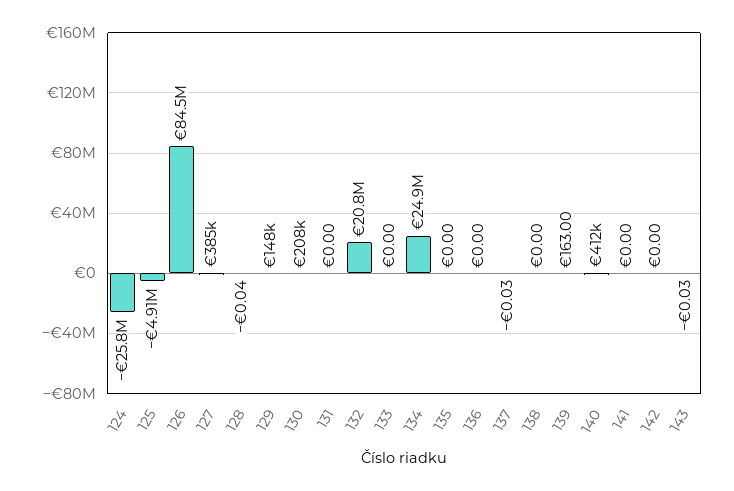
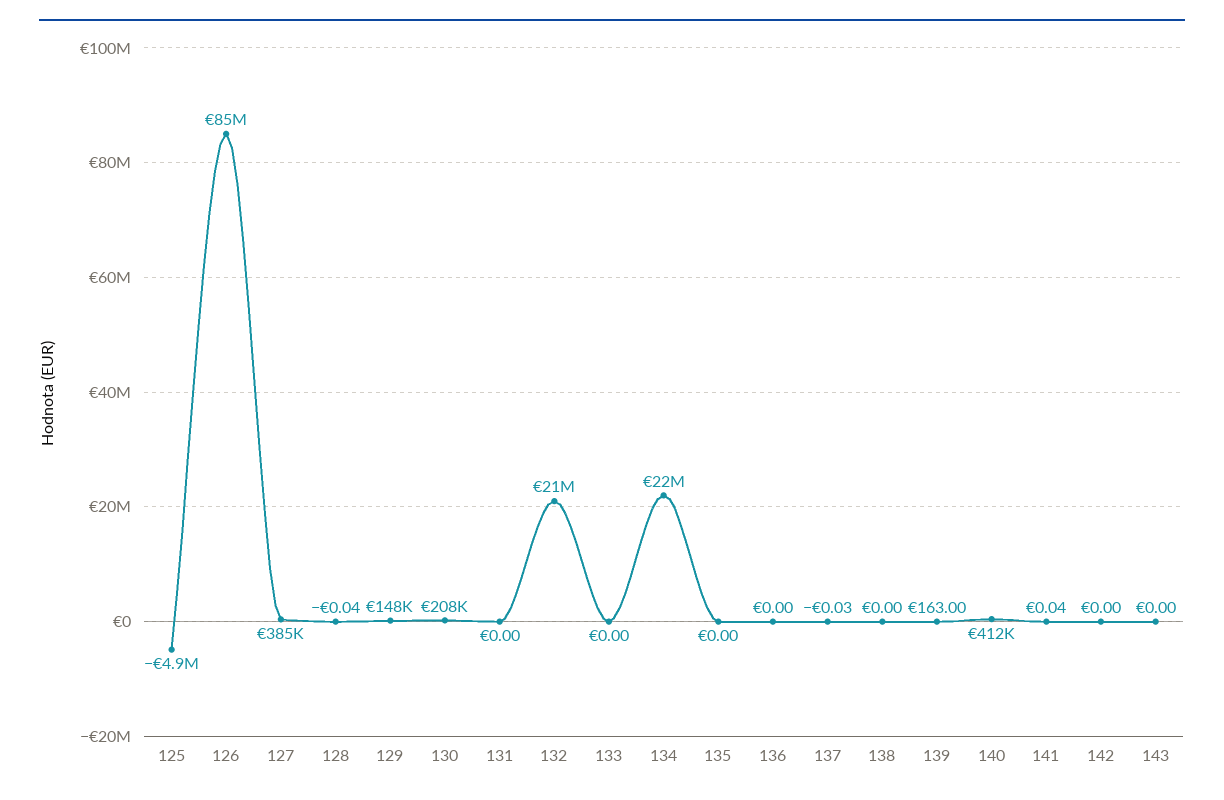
  {
-   "124": -25800000,
    "125": -4910000,
    "126": 84500000,
    "127": 385000,
    "128": -0.04,
    "129": 148000,
    "130": 208000,
    "131": 0,
    "132": 20800000,
    "133": 0,
-   "134": 24900000,
+   "134": 22000000,
    "135": 0,
    "136": 0,
    "137": -0.03,
    "138": 0,
    "139": 163,
    "140": 412000,
-   "141": 0,
+   "141": 0.04,
    "142": 0,
-   "143": -0.03
+   "143": 0
  }

